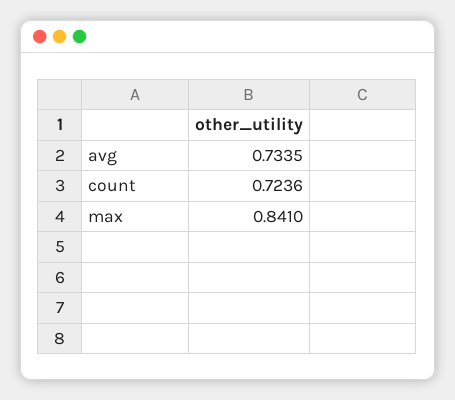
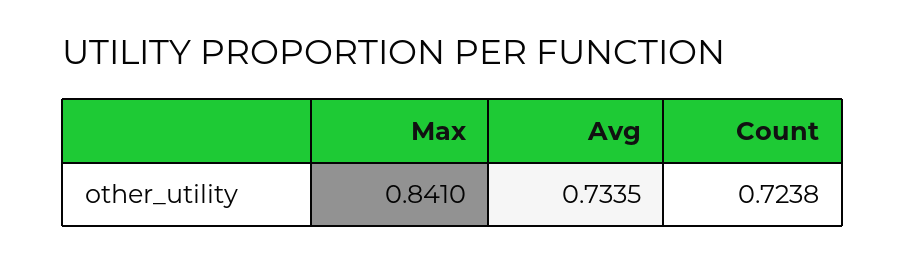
  {
    "avg": 0.7335,
-   "count": 0.7236,
+   "count": 0.7238,
    "max": 0.841
  }

